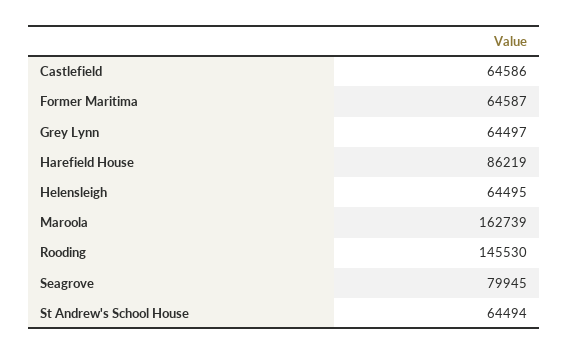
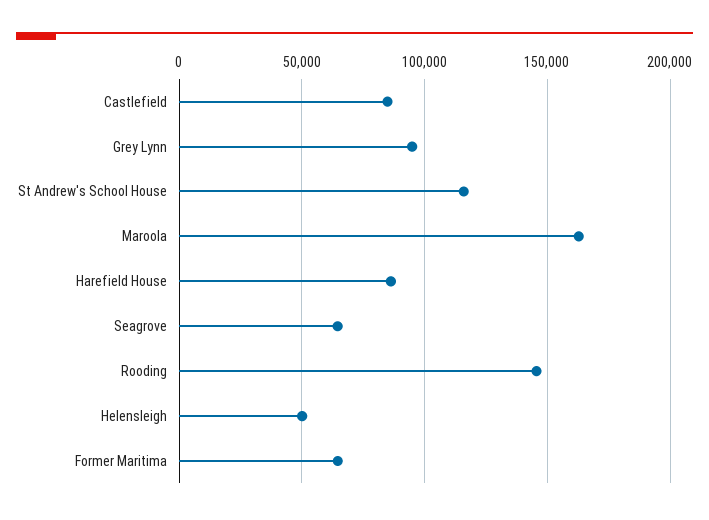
  {
-   "Castlefield": 64586,
+   "Castlefield": 85000,
    "Former Maritima": 64587,
-   "Grey Lynn": 64497,
+   "Grey Lynn": 95000,
    "Harefield House": 86219,
-   "Helensleigh": 64495,
+   "Helensleigh": 50000,
    "Maroola": 162739,
    "Rooding": 145530,
-   "Seagrove": 79945,
+   "Seagrove": 65000,
-   "St Andrew's School House": 64494
+   "St Andrew's School House": 115000
  }

